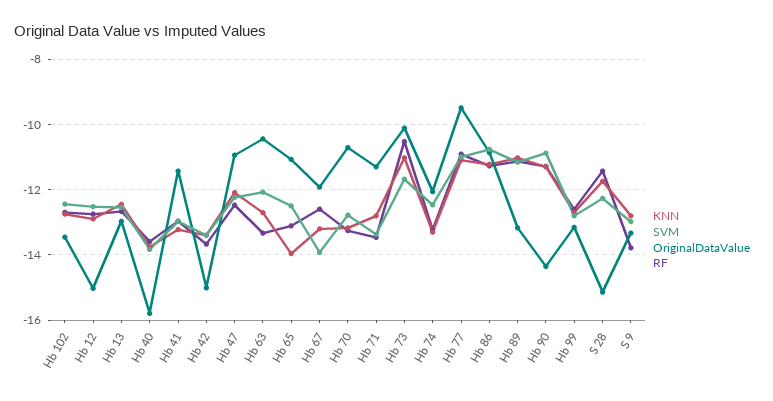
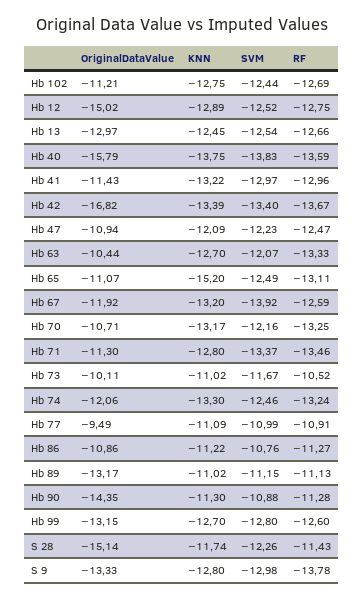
  {
    "KNN": {
      "Hb 102": -12.75,
      "Hb 12": -12.89,
      "Hb 13": -12.45,
      "Hb 40": -13.75,
      "Hb 41": -13.22,
      "Hb 42": -13.39,
      "Hb 47": -12.09,
      "Hb 63": -12.7,
-     "Hb 65": -14,
+     "Hb 65": -15.2,
      "Hb 67": -13.2,
      "Hb 70": -13.17,
      "Hb 71": -12.8,
      "Hb 73": -11.02,
      "Hb 74": -13.3,
      "Hb 77": -11.09,
      "Hb 86": -11.22,
      "Hb 89": -11.02,
      "Hb 90": -11.3,
      "Hb 99": -12.7,
      "S 28": -11.74,
      "S 9": -12.8
    },
    "SVM": {
      "Hb 102": -12.44,
      "Hb 12": -12.52,
      "Hb 13": -12.54,
      "Hb 40": -13.83,
      "Hb 41": -12.97,
      "Hb 42": -13.4,
      "Hb 47": -12.23,
      "Hb 63": -12.07,
      "Hb 65": -12.49,
      "Hb 67": -13.92,
-     "Hb 70": -12.8,
+     "Hb 70": -12.16,
      "Hb 71": -13.37,
      "Hb 73": -11.67,
      "Hb 74": -12.46,
      "Hb 77": -10.99,
      "Hb 86": -10.76,
      "Hb 89": -11.15,
      "Hb 90": -10.88,
      "Hb 99": -12.8,
      "S 28": -12.26,
      "S 9": -12.98
    },
    "OriginalDataValue": {
-     "Hb 102": -13.4,
+     "Hb 102": -11.21,
      "Hb 12": -15.02,
      "Hb 13": -12.97,
      "Hb 40": -15.79,
      "Hb 41": -11.43,
-     "Hb 42": -15,
+     "Hb 42": -16.82,
      "Hb 47": -10.94,
      "Hb 63": -10.44,
      "Hb 65": -11.07,
      "Hb 67": -11.92,
      "Hb 70": -10.71,
      "Hb 71": -11.3,
      "Hb 73": -10.11,
      "Hb 74": -12.06,
      "Hb 77": -9.49,
      "Hb 86": -10.86,
      "Hb 89": -13.17,
      "Hb 90": -14.35,
      "Hb 99": -13.15,
      "S 28": -15.14,
      "S 9": -13.33
    },
    "RF": {
      "Hb 102": -12.69,
      "Hb 12": -12.75,
      "Hb 13": -12.66,
      "Hb 40": -13.59,
      "Hb 41": -12.96,
      "Hb 42": -13.67,
      "Hb 47": -12.47,
      "Hb 63": -13.33,
      "Hb 65": -13.11,
      "Hb 67": -12.59,
      "Hb 70": -13.25,
      "Hb 71": -13.46,
      "Hb 73": -10.52,
      "Hb 74": -13.24,
      "Hb 77": -10.91,
      "Hb 86": -11.27,
      "Hb 89": -11.13,
      "Hb 90": -11.28,
      "Hb 99": -12.6,
      "S 28": -11.43,
      "S 9": -13.78
    }
  }

